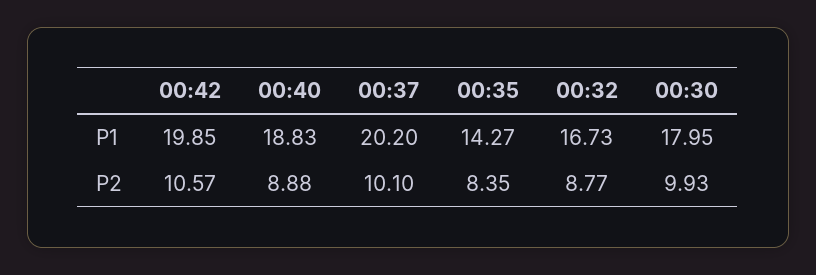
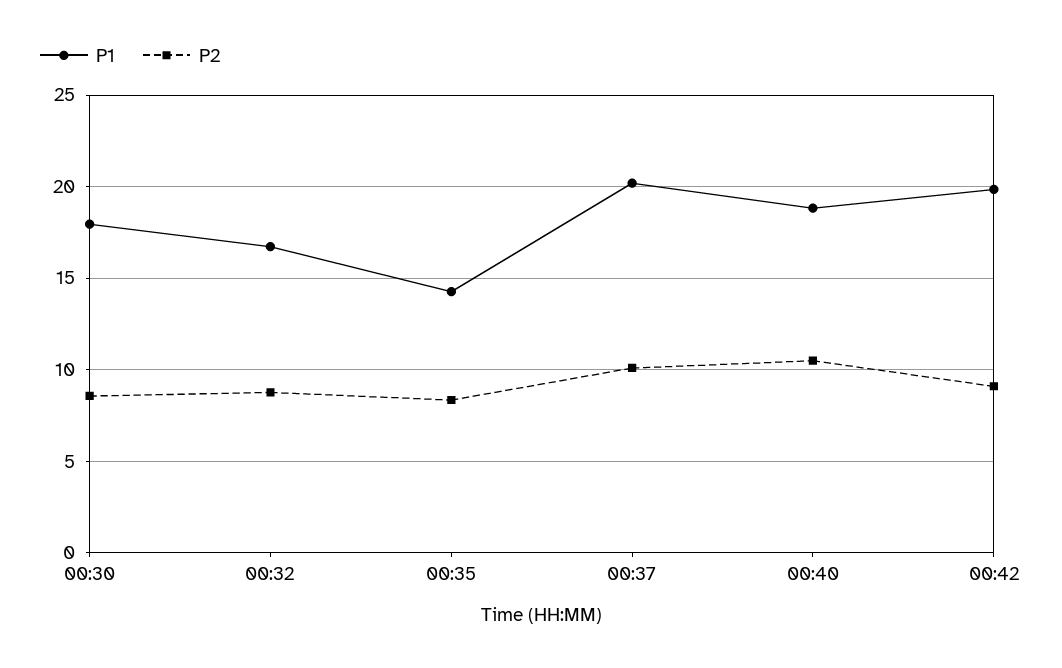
  {
    "P1": {
      "00:42": 19.85,
      "00:40": 18.83,
      "00:37": 20.2,
      "00:35": 14.27,
      "00:32": 16.73,
      "00:30": 17.95
    },
    "P2": {
-     "00:42": 10.57,
+     "00:42": 9,
-     "00:40": 8.88,
+     "00:40": 10.5,
      "00:37": 10.1,
      "00:35": 8.35,
      "00:32": 8.77,
-     "00:30": 9.93
+     "00:30": 8.5
    }
  }

